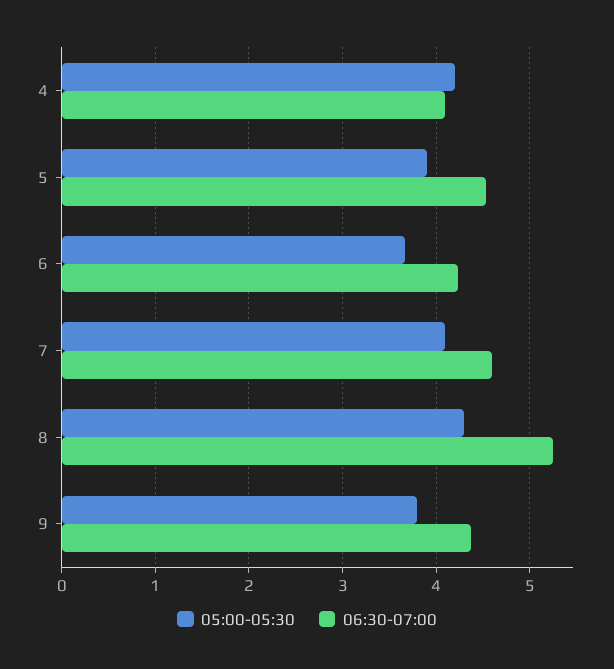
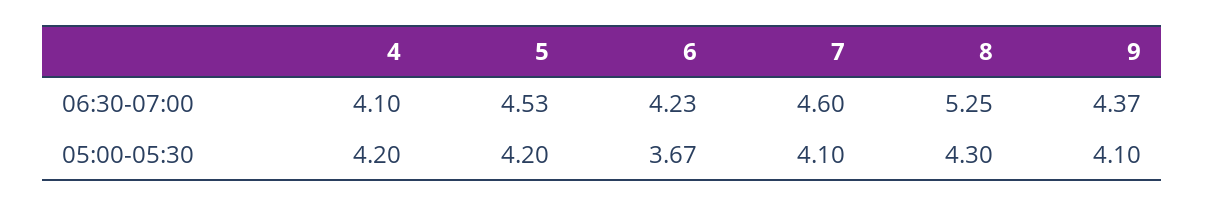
  {
    "05:00-05:30": {
      "4": 4.2,
-     "5": 3.9,
+     "5": 4.2,
      "6": 3.67,
      "7": 4.1,
      "8": 4.3,
-     "9": 3.8
+     "9": 4.1
    },
    "06:30-07:00": {
      "4": 4.1,
      "5": 4.53,
      "6": 4.23,
      "7": 4.6,
      "8": 5.25,
      "9": 4.37
    }
  }

